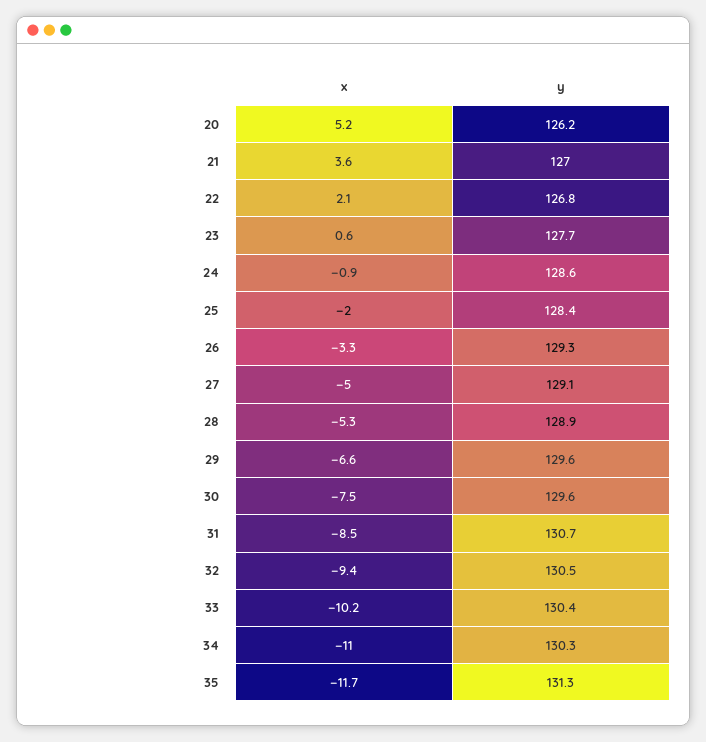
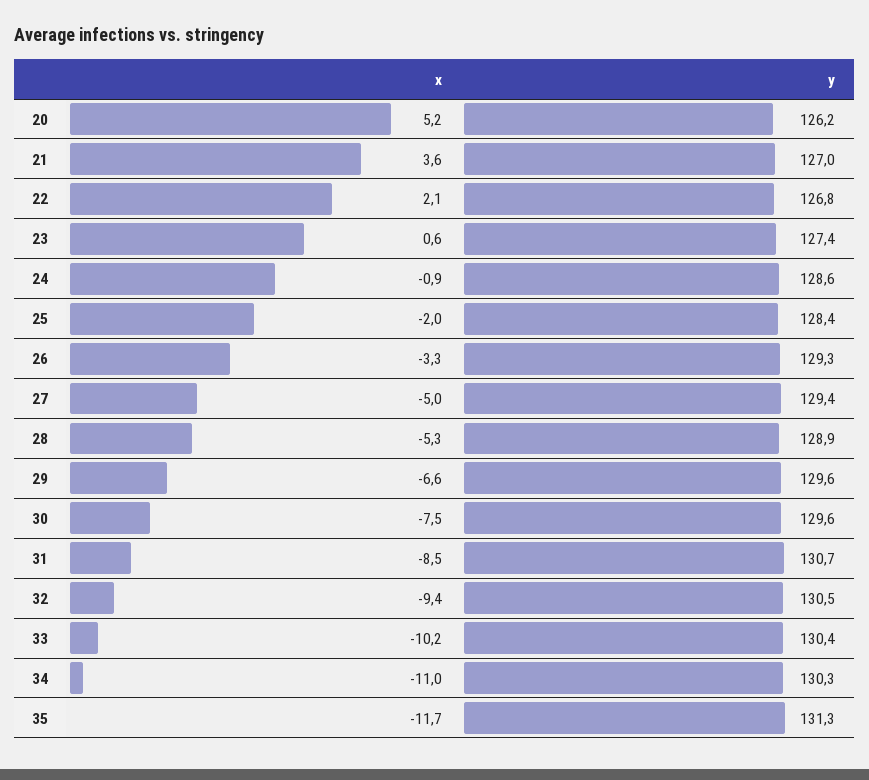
  {
    "x": {
      "20": 5.2,
      "21": 3.6,
      "22": 2.1,
      "23": 0.6,
      "24": -0.9,
      "25": -2,
      "26": -3.3,
      "27": -5,
      "28": -5.3,
      "29": -6.6,
      "30": -7.5,
      "31": -8.5,
      "32": -9.4,
      "33": -10.2,
      "34": -11,
      "35": -11.7
    },
    "y": {
      "20": 126.2,
      "21": 127,
      "22": 126.8,
-     "23": 127.7,
+     "23": 127.4,
      "24": 128.6,
      "25": 128.4,
      "26": 129.3,
-     "27": 129.1,
+     "27": 129.4,
      "28": 128.9,
      "29": 129.6,
      "30": 129.6,
      "31": 130.7,
      "32": 130.5,
      "33": 130.4,
      "34": 130.3,
      "35": 131.3
    }
  }

